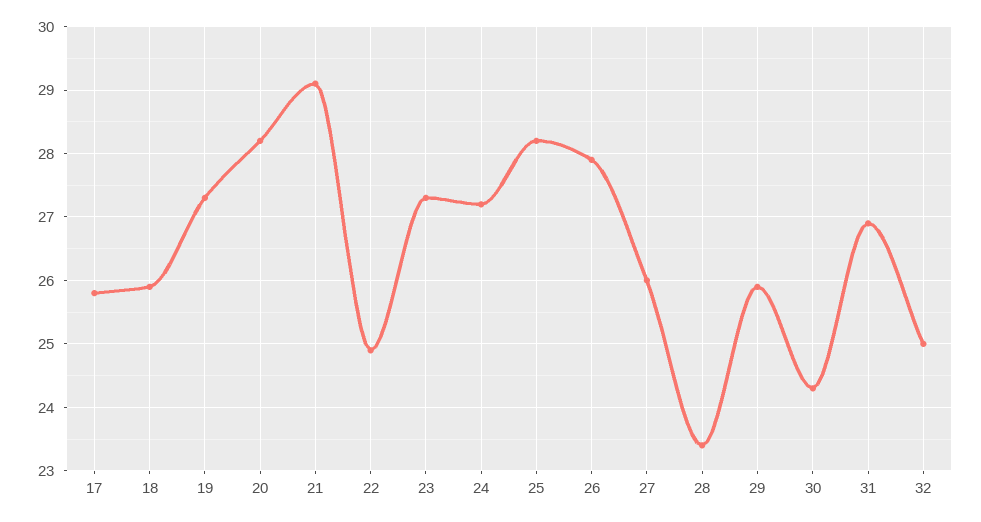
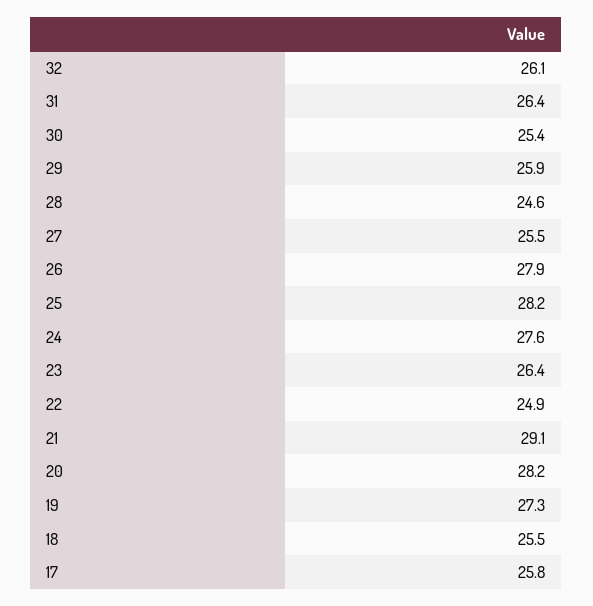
  {
    "17": 25.8,
-   "18": 25.9,
+   "18": 25.5,
    "19": 27.3,
    "20": 28.2,
    "21": 29.1,
    "22": 24.9,
-   "23": 27.3,
+   "23": 26.4,
-   "24": 27.2,
+   "24": 27.6,
    "25": 28.2,
    "26": 27.9,
-   "27": 26,
+   "27": 25.5,
-   "28": 23.4,
+   "28": 24.6,
    "29": 25.9,
-   "30": 24.3,
+   "30": 25.4,
-   "31": 26.9,
+   "31": 26.4,
-   "32": 25
+   "32": 26.1
  }

